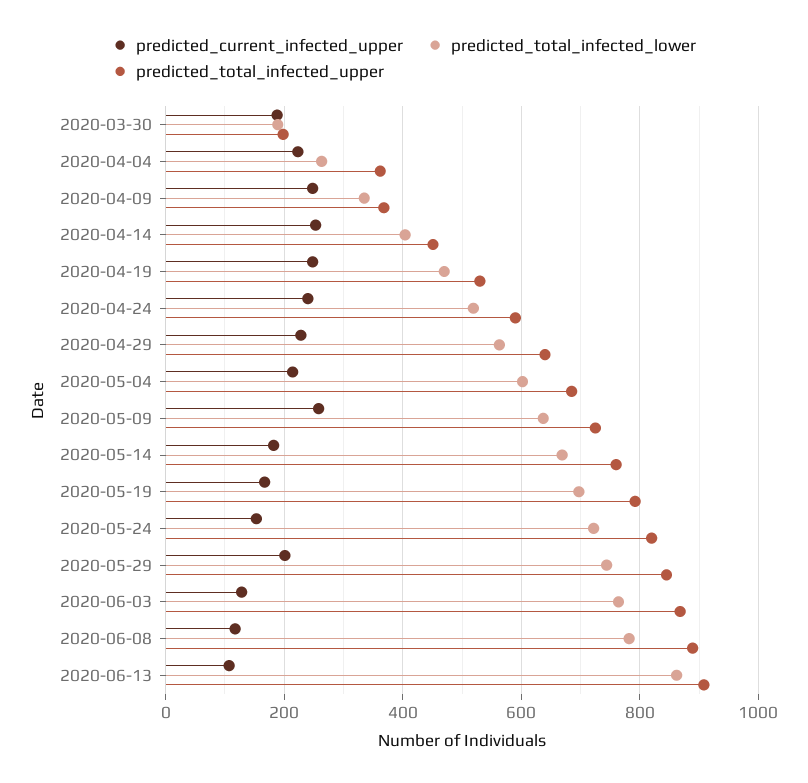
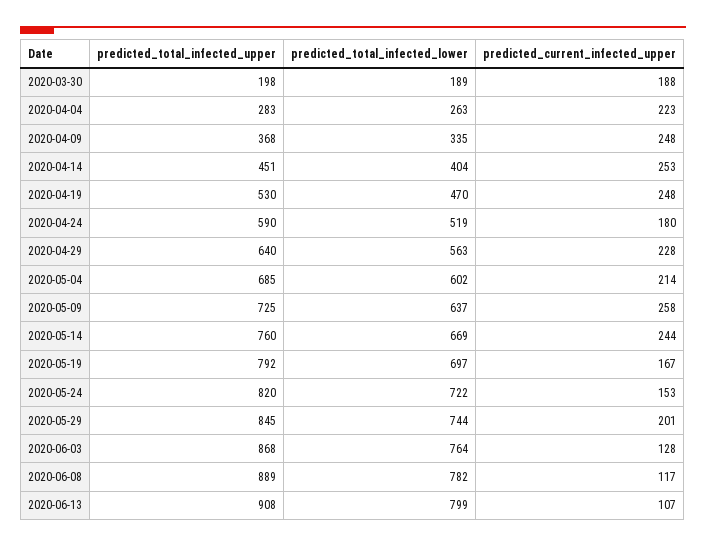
  {
    "predicted_current_infected_upper": {
      "2020-03-30": 188,
      "2020-04-04": 223,
      "2020-04-09": 248,
      "2020-04-14": 253,
      "2020-04-19": 248,
-     "2020-04-24": 240,
+     "2020-04-24": 180,
      "2020-04-29": 228,
      "2020-05-04": 214,
      "2020-05-09": 258,
-     "2020-05-14": 180,
+     "2020-05-14": 244,
      "2020-05-19": 167,
      "2020-05-24": 153,
      "2020-05-29": 201,
      "2020-06-03": 128,
      "2020-06-08": 117,
      "2020-06-13": 107
    },
    "predicted_total_infected_lower": {
      "2020-03-30": 189,
      "2020-04-04": 263,
      "2020-04-09": 335,
      "2020-04-14": 404,
      "2020-04-19": 470,
      "2020-04-24": 519,
      "2020-04-29": 563,
      "2020-05-04": 602,
      "2020-05-09": 637,
      "2020-05-14": 669,
      "2020-05-19": 697,
      "2020-05-24": 722,
      "2020-05-29": 744,
      "2020-06-03": 764,
      "2020-06-08": 782,
-     "2020-06-13": 860
+     "2020-06-13": 799
    },
    "predicted_total_infected_upper": {
      "2020-03-30": 198,
-     "2020-04-04": 360,
+     "2020-04-04": 283,
      "2020-04-09": 368,
      "2020-04-14": 451,
      "2020-04-19": 530,
      "2020-04-24": 590,
      "2020-04-29": 640,
      "2020-05-04": 685,
      "2020-05-09": 725,
      "2020-05-14": 760,
      "2020-05-19": 792,
      "2020-05-24": 820,
      "2020-05-29": 845,
      "2020-06-03": 868,
      "2020-06-08": 889,
      "2020-06-13": 908
    }
  }

